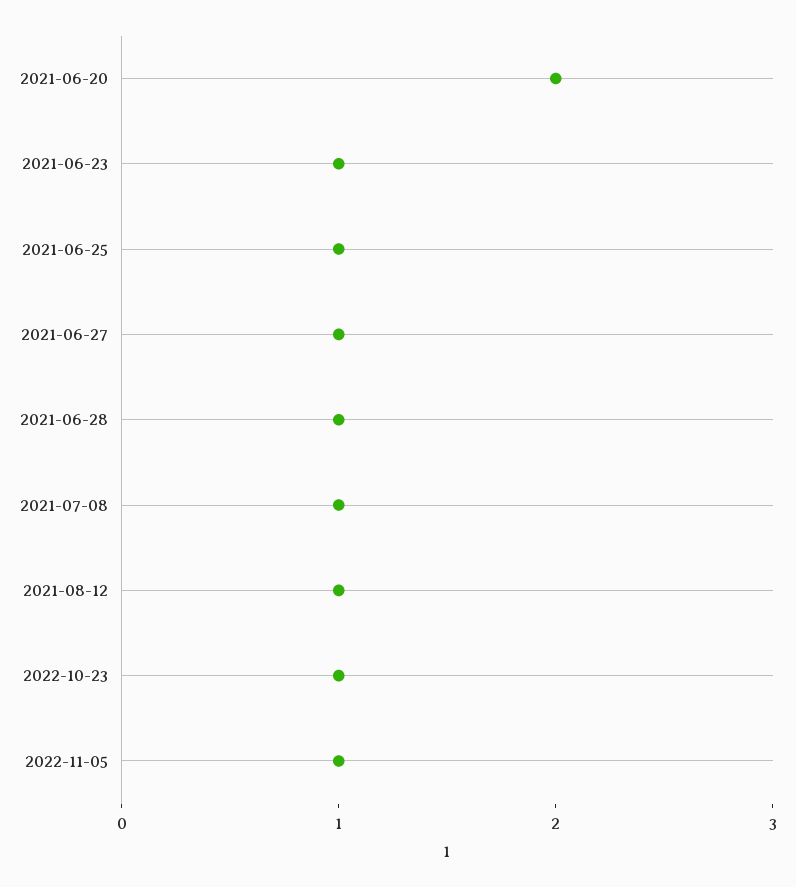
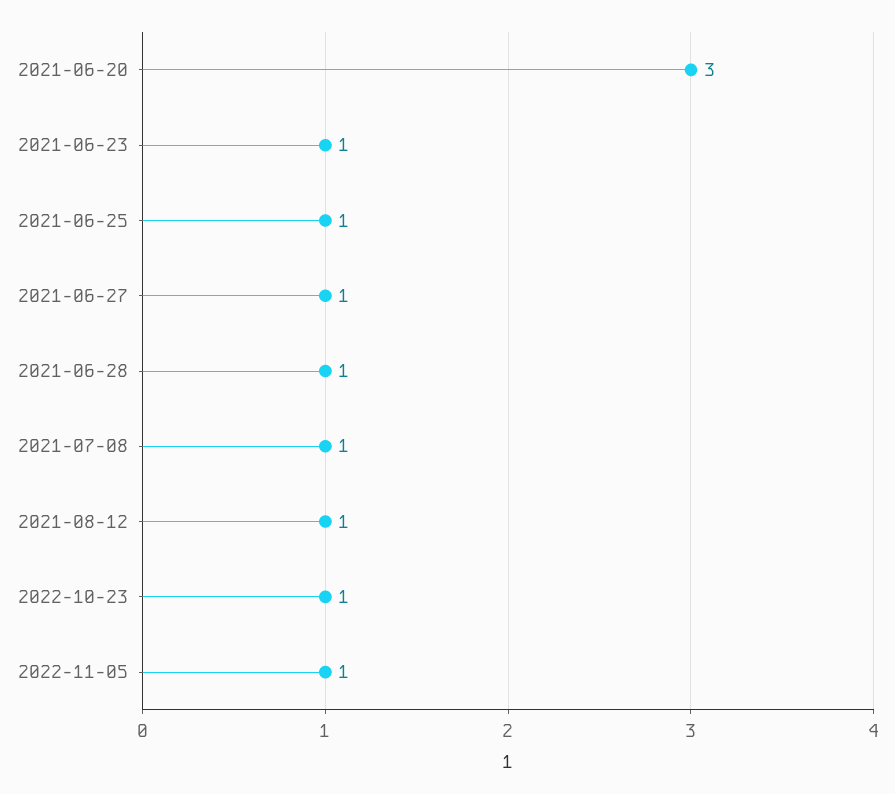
  {
-   "2021-06-20": 2,
+   "2021-06-20": 3,
    "2021-06-23": 1,
    "2021-06-25": 1,
    "2021-06-27": 1,
    "2021-06-28": 1,
    "2021-07-08": 1,
    "2021-08-12": 1,
    "2022-10-23": 1,
    "2022-11-05": 1
  }

